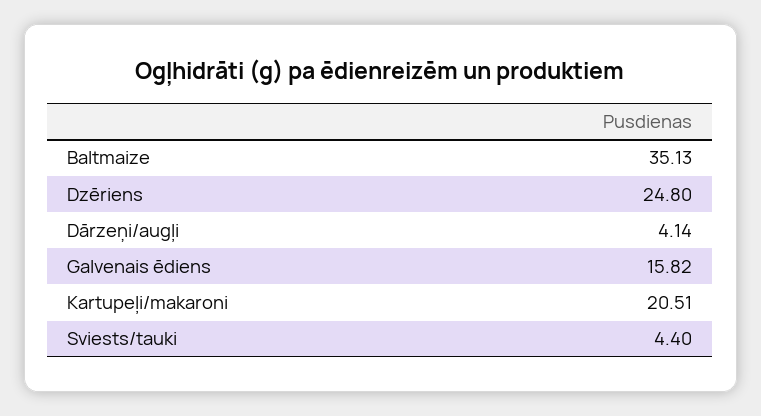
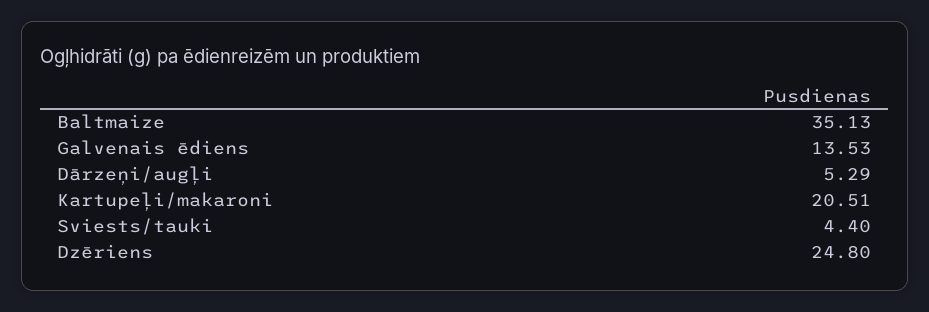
  {
    "Baltmaize": 35.13,
    "Dzēriens": 24.8,
-   "Dārzeņi/augļi": 4.14,
+   "Dārzeņi/augļi": 5.29,
-   "Galvenais ēdiens": 15.82,
+   "Galvenais ēdiens": 13.53,
    "Kartupeļi/makaroni": 20.51,
    "Sviests/tauki": 4.4
  }

